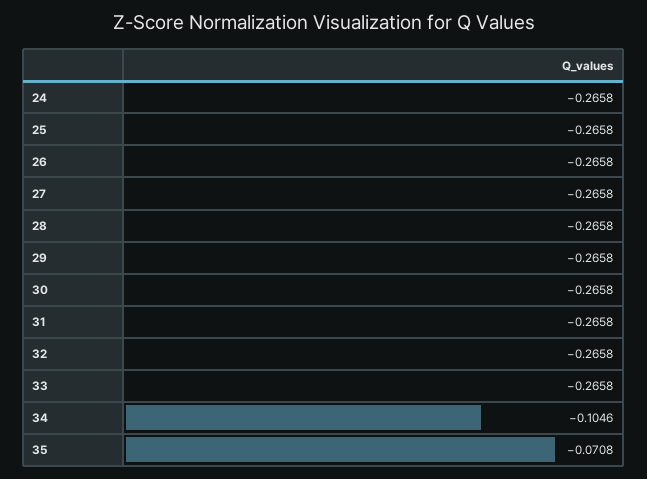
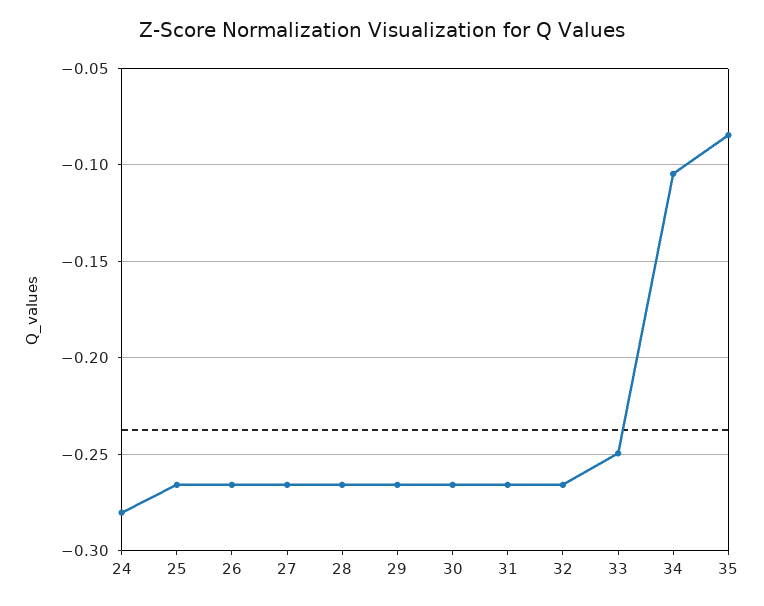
  {
-   "24": -0.2658,
+   "24": -0.28,
    "25": -0.2658,
    "26": -0.2658,
    "27": -0.2658,
    "28": -0.2658,
    "29": -0.2658,
    "30": -0.2658,
    "31": -0.2658,
    "32": -0.2658,
-   "33": -0.2658,
+   "33": -0.25,
    "34": -0.1046,
-   "35": -0.0708
+   "35": -0.085
  }

